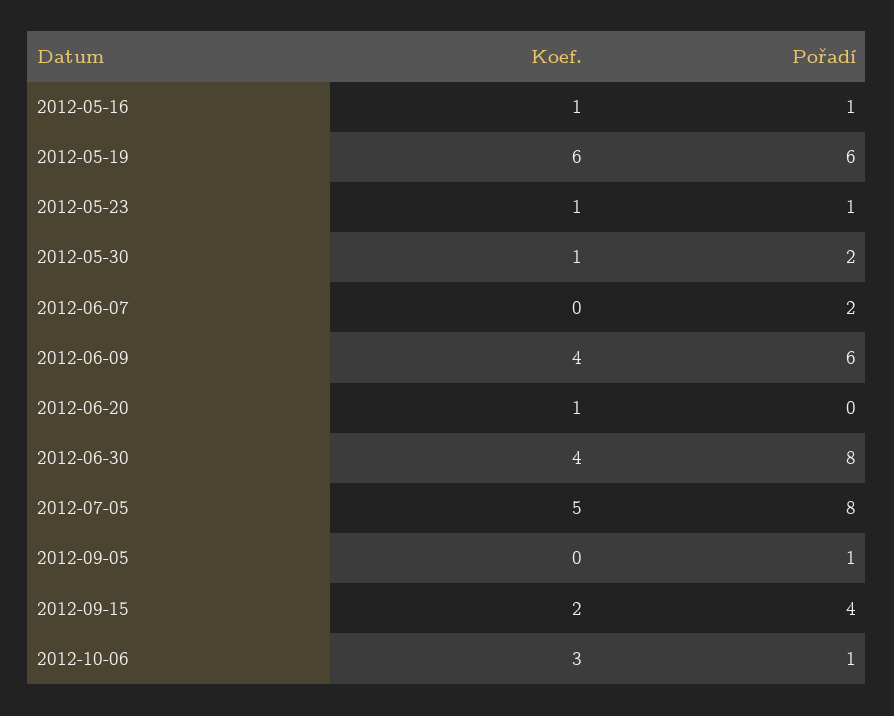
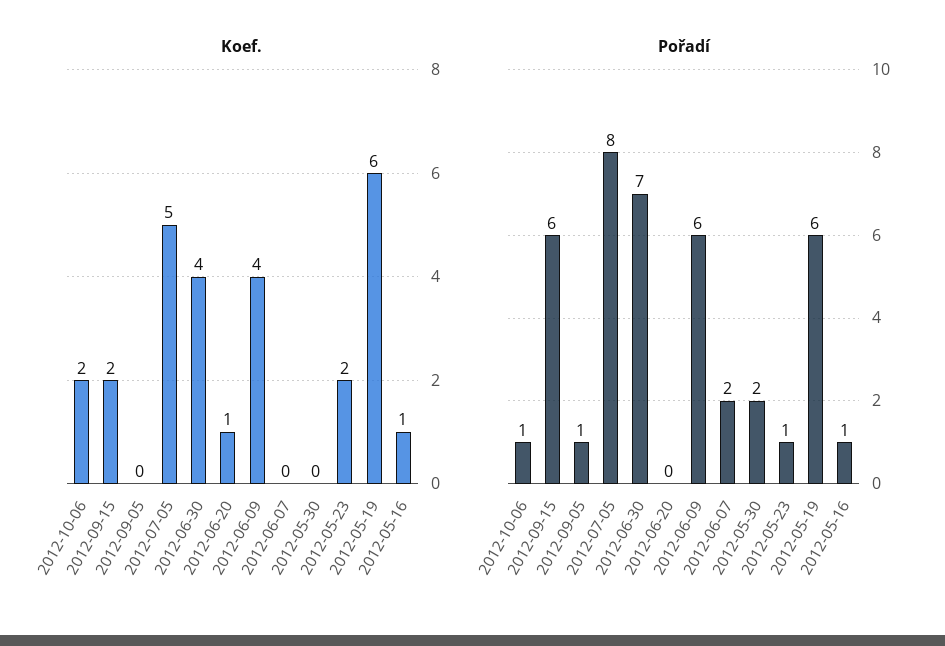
  {
    "Koef.": {
      "2012-05-16": 1,
      "2012-05-19": 6,
-     "2012-05-23": 1,
+     "2012-05-23": 2,
-     "2012-05-30": 1,
+     "2012-05-30": 0,
      "2012-06-07": 0,
      "2012-06-09": 4,
      "2012-06-20": 1,
      "2012-06-30": 4,
      "2012-07-05": 5,
      "2012-09-05": 0,
      "2012-09-15": 2,
-     "2012-10-06": 3
+     "2012-10-06": 2
    },
    "Pořadí": {
      "2012-05-16": 1,
      "2012-05-19": 6,
      "2012-05-23": 1,
      "2012-05-30": 2,
      "2012-06-07": 2,
      "2012-06-09": 6,
      "2012-06-20": 0,
-     "2012-06-30": 8,
+     "2012-06-30": 7,
      "2012-07-05": 8,
      "2012-09-05": 1,
-     "2012-09-15": 4,
+     "2012-09-15": 6,
      "2012-10-06": 1
    }
  }

